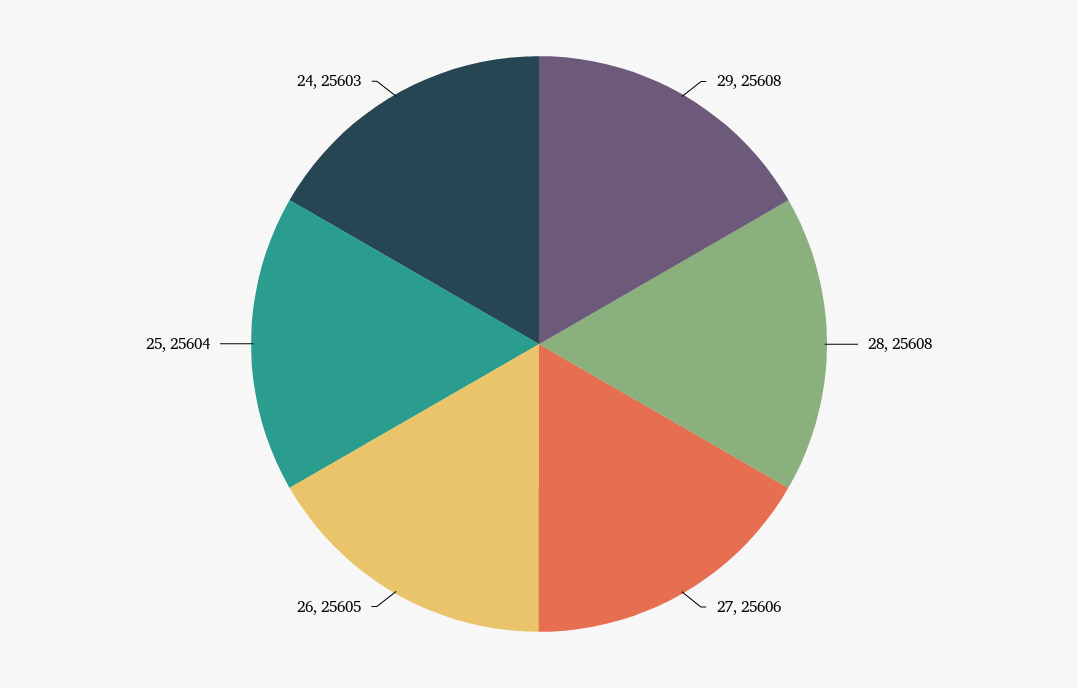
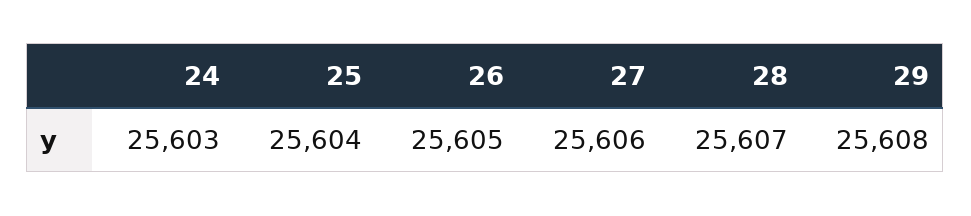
  {
    "29": 25608,
-   "28": 25608,
+   "28": 25607,
    "27": 25606,
    "26": 25605,
    "25": 25604,
    "24": 25603
  }

